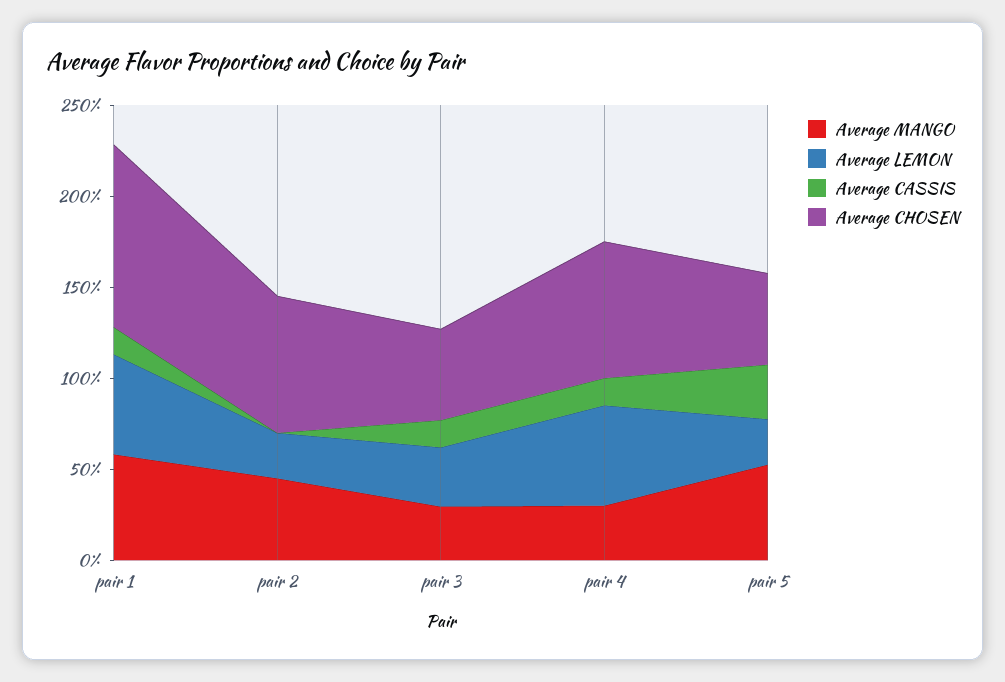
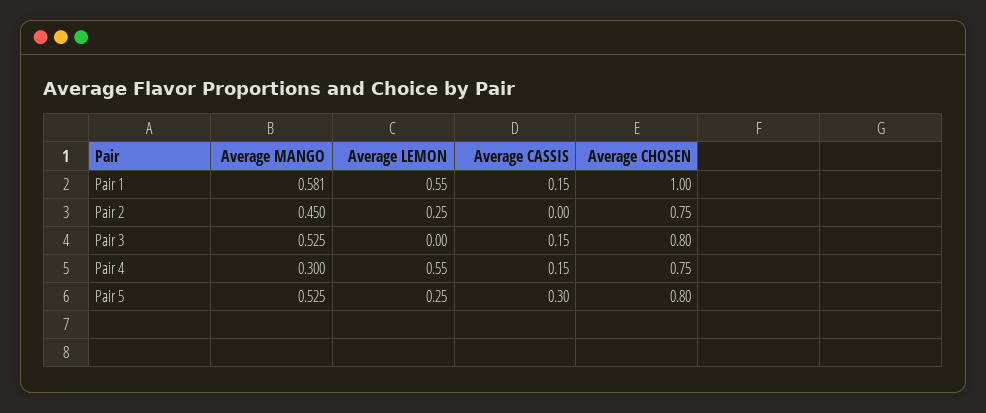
  {
    "Average MANGO": {
      "pair 1": 0.581,
      "pair 2": 0.45,
-     "pair 3": 0.3,
+     "pair 3": 0.525,
      "pair 4": 0.3,
      "pair 5": 0.525
    },
    "Average LEMON": {
      "pair 1": 0.55,
      "pair 2": 0.25,
-     "pair 3": 0.3,
+     "pair 3": 0,
      "pair 4": 0.55,
      "pair 5": 0.25
    },
    "Average CASSIS": {
      "pair 1": 0.15,
      "pair 2": 0,
      "pair 3": 0.15,
      "pair 4": 0.15,
      "pair 5": 0.3
    },
    "Average CHOSEN": {
      "pair 1": 1,
      "pair 2": 0.75,
-     "pair 3": 0.5,
+     "pair 3": 0.8,
      "pair 4": 0.75,
-     "pair 5": 0.5
+     "pair 5": 0.8
    }
  }

